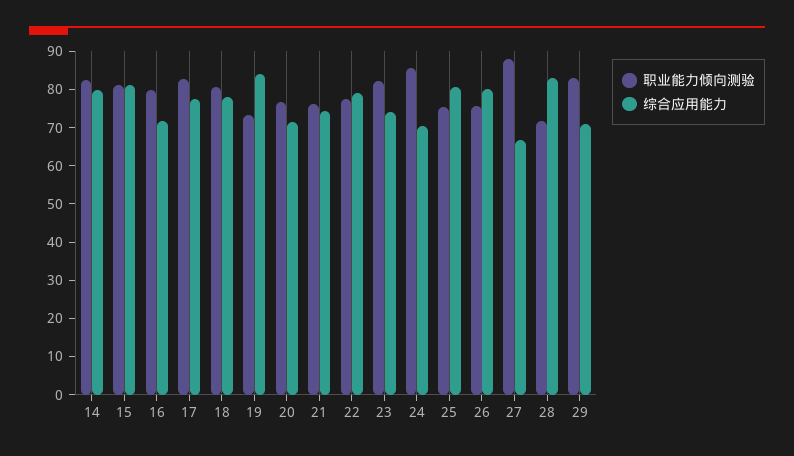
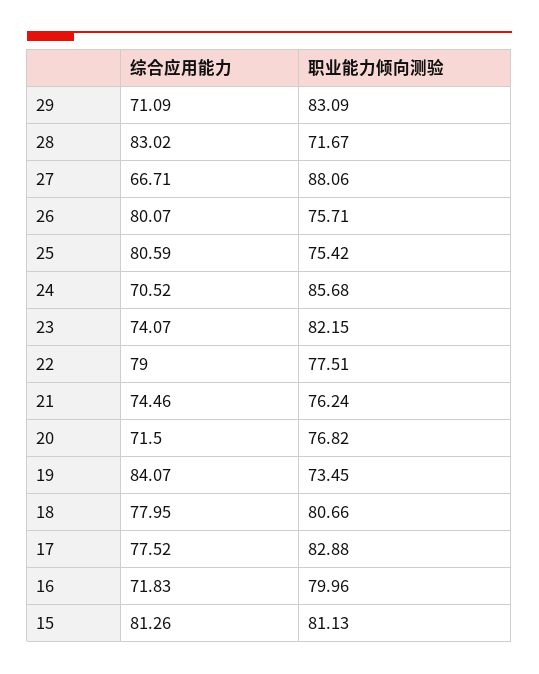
  {
    "职业能力倾向测验": {
-     "14": 82.5,
      "15": 81.13,
      "16": 79.96,
      "17": 82.88,
      "18": 80.66,
      "19": 73.45,
      "20": 76.82,
      "21": 76.24,
      "22": 77.51,
      "23": 82.15,
      "24": 85.68,
      "25": 75.42,
      "26": 75.71,
      "27": 88.06,
      "28": 71.67,
      "29": 83.09
    },
    "综合应用能力": {
-     "14": 80,
      "15": 81.26,
      "16": 71.83,
      "17": 77.52,
      "18": 77.95,
      "19": 84.07,
      "20": 71.5,
      "21": 74.46,
      "22": 79,
      "23": 74.07,
      "24": 70.52,
      "25": 80.59,
      "26": 80.07,
      "27": 66.71,
      "28": 83.02,
      "29": 71.09
    }
  }

